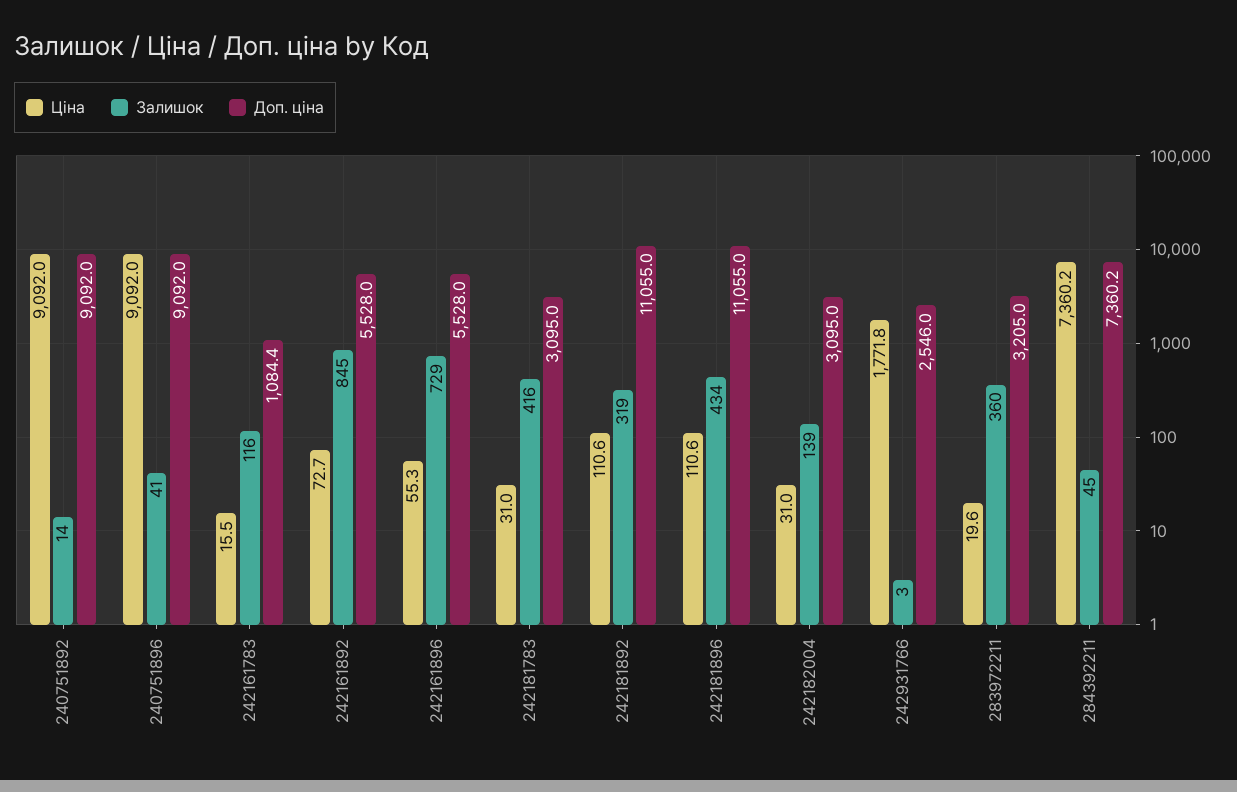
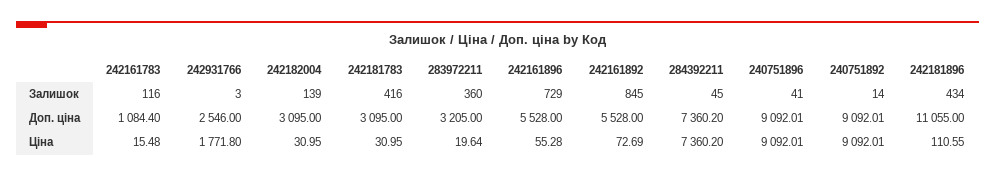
  {
    "Ціна": {
      "240751892": 9092.01,
      "240751896": 9092.01,
      "242161783": 15.48,
      "242161892": 72.69,
      "242161896": 55.28,
      "242181783": 30.95,
-     "242181892": 110.6,
      "242181896": 110.55,
      "242182004": 30.95,
      "242931766": 1771.8,
      "283972211": 19.64,
      "284392211": 7360.2
    },
    "Залишок": {
      "240751892": 14,
      "240751896": 41,
      "242161783": 116,
      "242161892": 845,
      "242161896": 729,
      "242181783": 416,
-     "242181892": 319,
      "242181896": 434,
      "242182004": 139,
      "242931766": 3,
      "283972211": 360,
      "284392211": 45
    },
    "Доп. ціна": {
      "240751892": 9092.01,
      "240751896": 9092.01,
      "242161783": 1084.4,
      "242161892": 5528,
      "242161896": 5528,
      "242181783": 3095,
-     "242181892": 11055,
      "242181896": 11055,
      "242182004": 3095,
      "242931766": 2546,
      "283972211": 3205,
      "284392211": 7360.2
    }
  }

